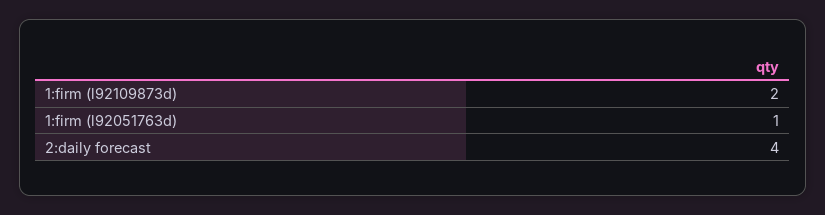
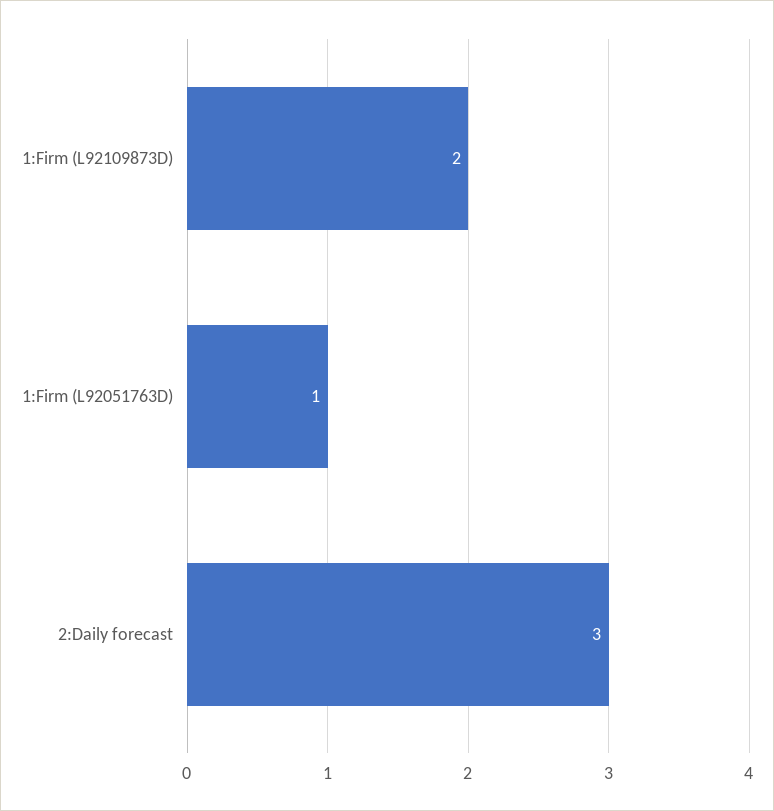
  {
    "1:firm (l92109873d)": 2,
    "1:firm (l92051763d)": 1,
-   "2:daily forecast": 4
+   "2:daily forecast": 3
  }

